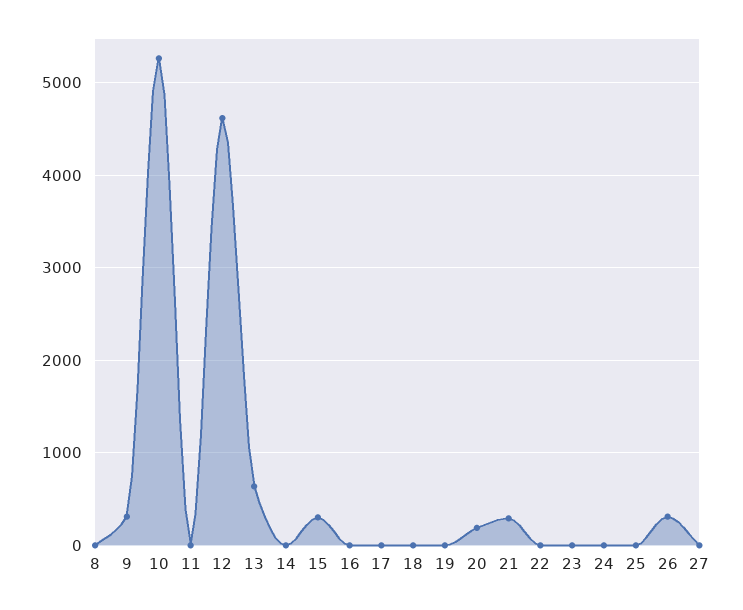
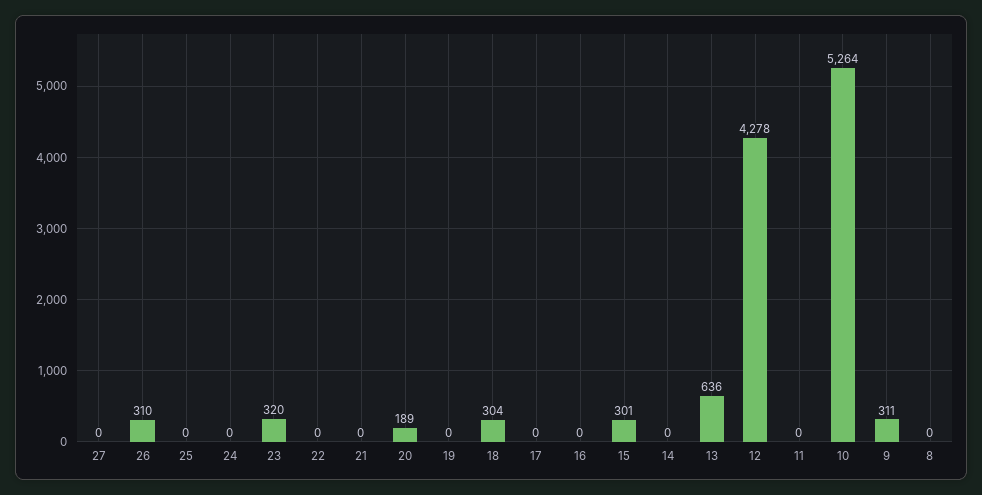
  {
    "8": 0,
    "9": 311,
    "10": 5264,
    "11": 0,
-   "12": 4600,
+   "12": 4278,
    "13": 636,
    "14": 0,
    "15": 301,
    "16": 0,
    "17": 0,
-   "18": 0,
+   "18": 304,
    "19": 0,
    "20": 189,
-   "21": 300,
+   "21": 0,
    "22": 0,
-   "23": 0,
+   "23": 320,
    "24": 0,
    "25": 0,
    "26": 310,
    "27": 0
  }

